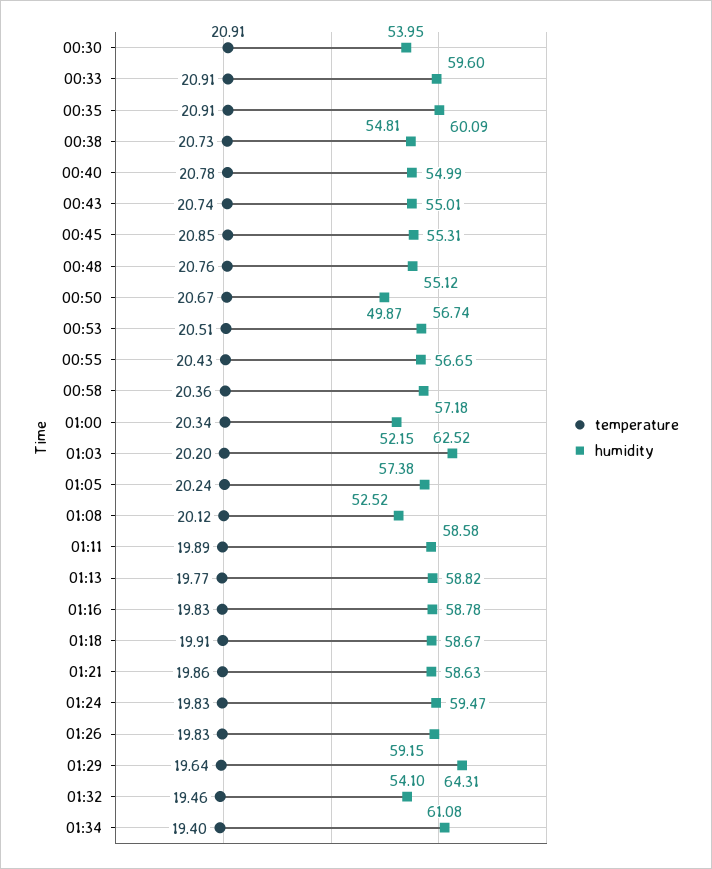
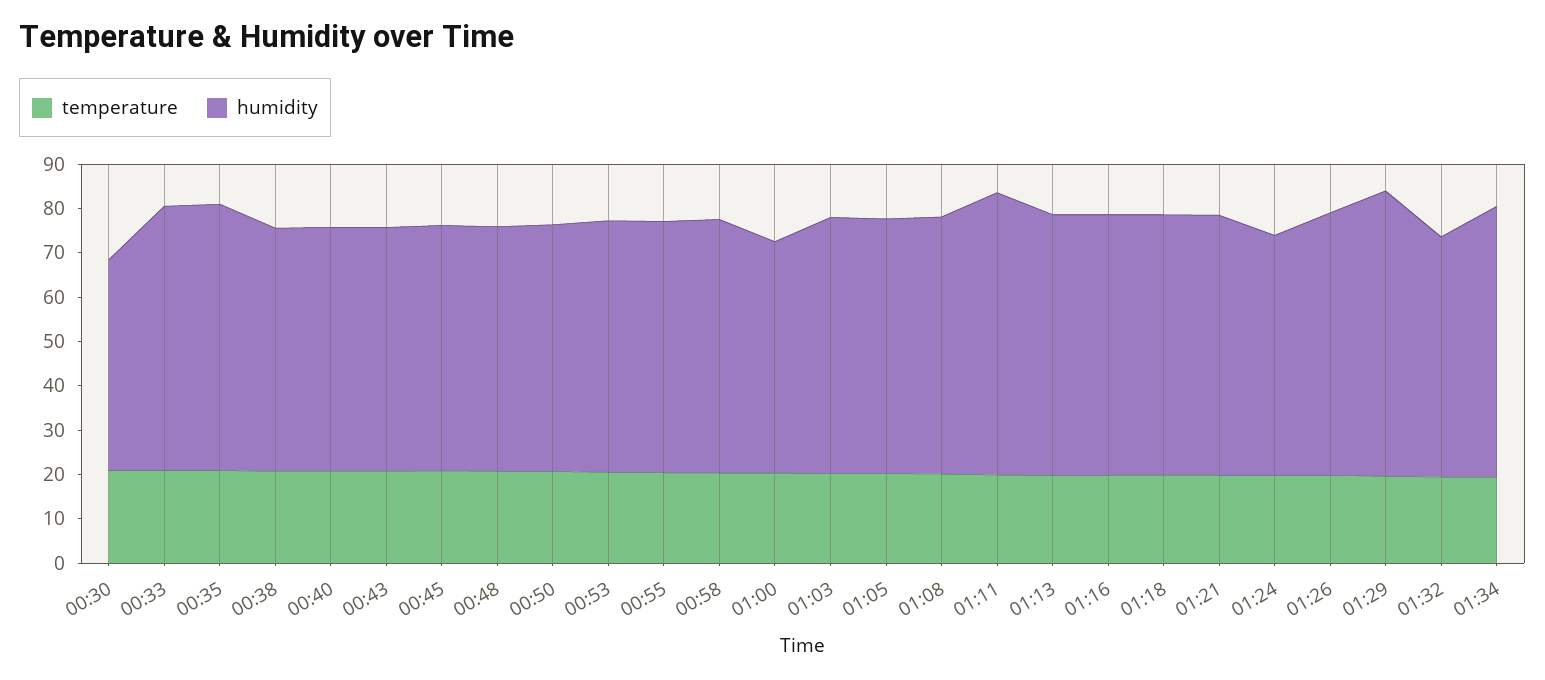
  {
    "temperature": {
      "00:30": 20.91,
      "00:33": 20.91,
      "00:35": 20.91,
      "00:38": 20.73,
      "00:40": 20.78,
      "00:43": 20.74,
      "00:45": 20.85,
      "00:48": 20.76,
      "00:50": 20.67,
      "00:53": 20.51,
      "00:55": 20.43,
      "00:58": 20.36,
      "01:00": 20.34,
      "01:03": 20.2,
      "01:05": 20.24,
      "01:08": 20.12,
      "01:11": 19.89,
      "01:13": 19.77,
      "01:16": 19.83,
      "01:18": 19.91,
      "01:21": 19.86,
      "01:24": 19.83,
      "01:26": 19.83,
      "01:29": 19.64,
      "01:32": 19.46,
      "01:34": 19.4
    },
    "humidity": {
-     "00:30": 53.95,
+     "00:30": 48,
      "00:33": 59.6,
      "00:35": 60.09,
      "00:38": 54.81,
      "00:40": 54.99,
      "00:43": 55.01,
      "00:45": 55.31,
      "00:48": 55.12,
-     "00:50": 49.87,
+     "00:50": 56,
      "00:53": 56.74,
      "00:55": 56.65,
      "00:58": 57.18,
      "01:00": 52.15,
-     "01:03": 62.52,
+     "01:03": 58,
      "01:05": 57.38,
-     "01:08": 52.52,
+     "01:08": 58,
-     "01:11": 58.58,
+     "01:11": 64,
      "01:13": 58.82,
      "01:16": 58.78,
      "01:18": 58.67,
      "01:21": 58.63,
-     "01:24": 59.47,
+     "01:24": 54,
      "01:26": 59.15,
      "01:29": 64.31,
      "01:32": 54.1,
      "01:34": 61.08
    }
  }

